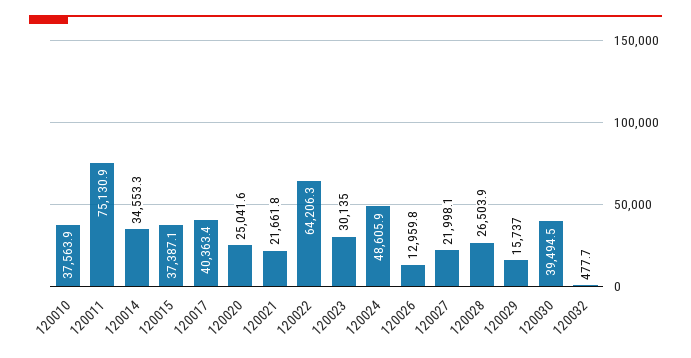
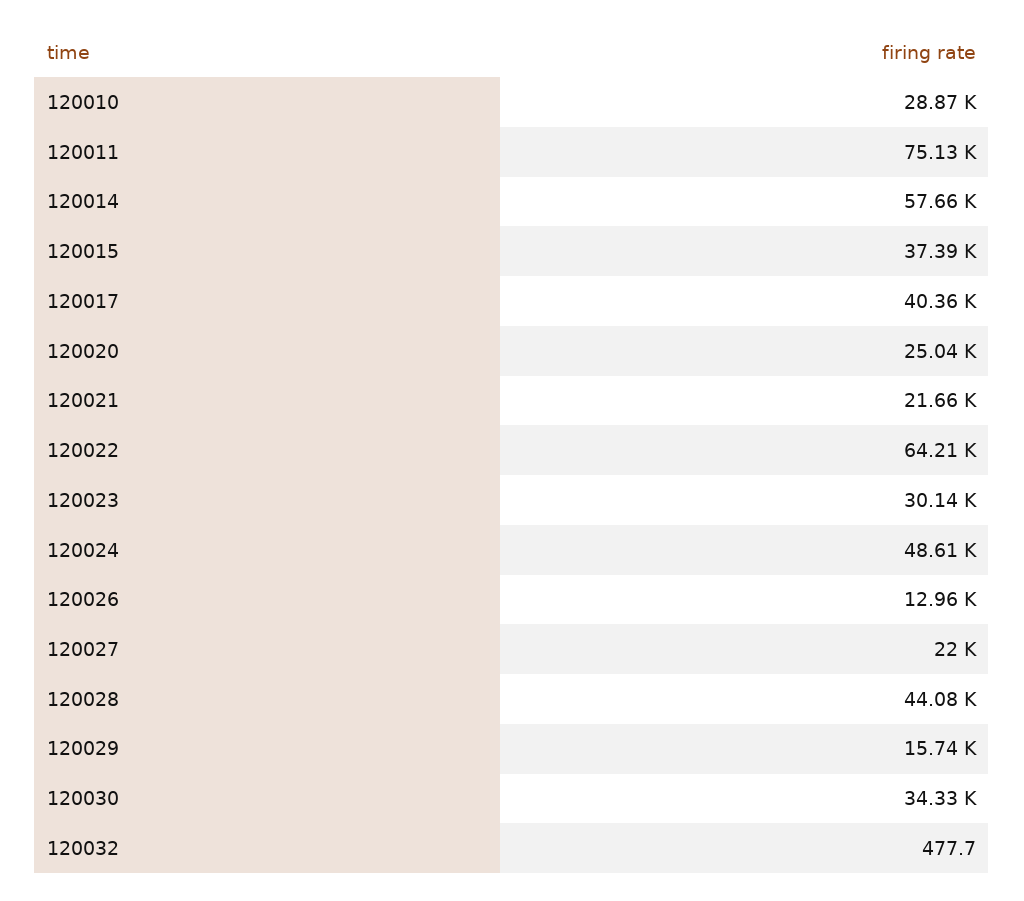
  {
-   "120010": 37563.9,
+   "120010": 28870,
    "120011": 75130.9,
-   "120014": 34553.3,
+   "120014": 57660,
    "120015": 37387.1,
    "120017": 40363.4,
    "120020": 25041.6,
    "120021": 21661.8,
    "120022": 64206.3,
    "120023": 30135,
    "120024": 48605.9,
    "120026": 12959.8,
    "120027": 21998.1,
-   "120028": 26503.9,
+   "120028": 44080,
    "120029": 15737,
-   "120030": 39494.5,
+   "120030": 34330,
    "120032": 477.7
  }

